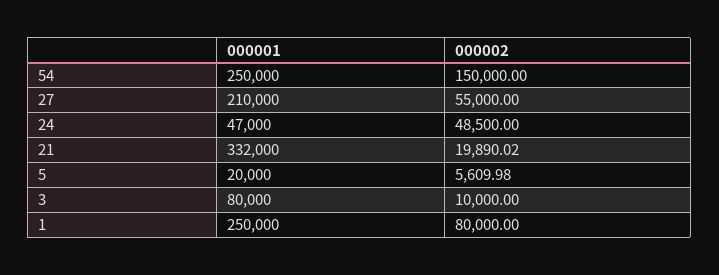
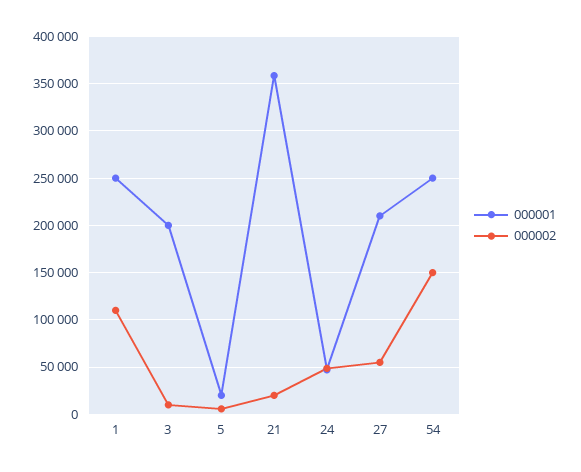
  {
    "000001": {
      "54": 250000,
      "27": 210000,
      "24": 47000,
-     "21": 332000,
+     "21": 360000,
      "5": 20000,
-     "3": 80000,
+     "3": 200000,
      "1": 250000
    },
    "000002": {
      "54": 150000,
      "27": 55000,
      "24": 48500,
      "21": 19890.02,
      "5": 5609.98,
      "3": 10000,
-     "1": 80000
+     "1": 110000
    }
  }

